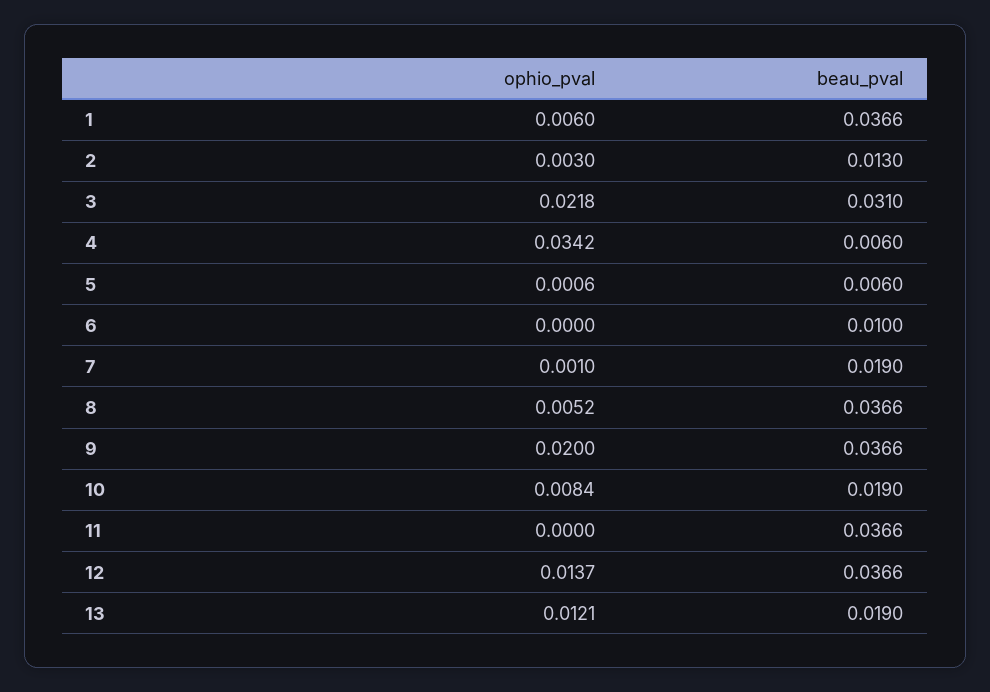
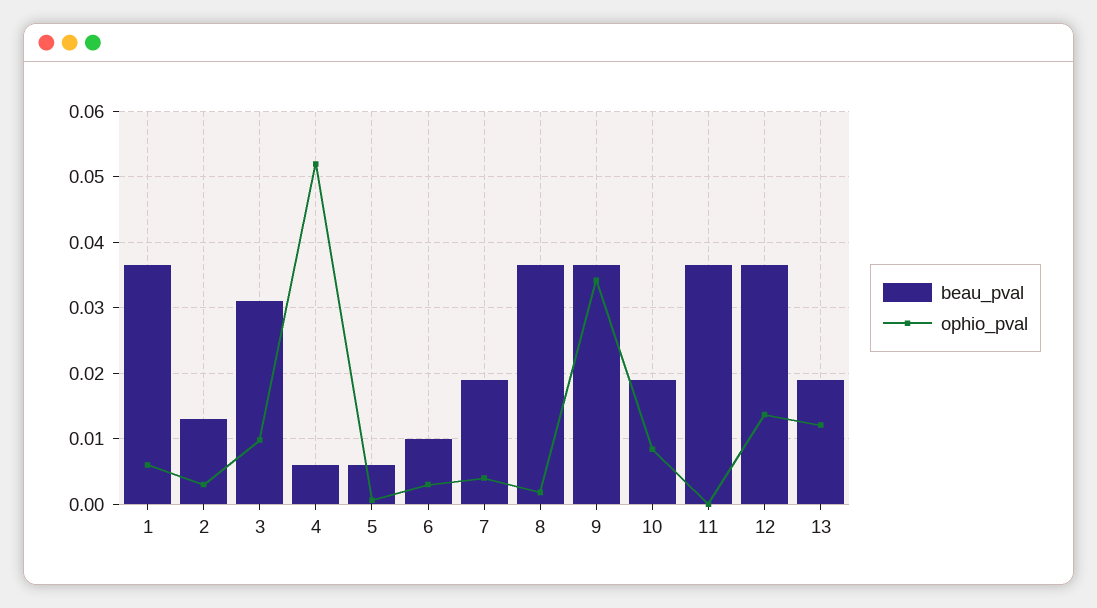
  {
    "ophio_pval": {
      "1": 0.006,
      "2": 0.003,
-     "3": 0.0218,
+     "3": 0.01,
-     "4": 0.0342,
+     "4": 0.052,
      "5": 0.0006,
-     "6": 0,
+     "6": 0.003,
-     "7": 0.001,
+     "7": 0.004,
-     "8": 0.0052,
+     "8": 0.002,
-     "9": 0.02,
+     "9": 0.034,
      "10": 0.0084,
      "11": 0,
      "12": 0.0137,
      "13": 0.0121
    },
    "beau_pval": {
      "1": 0.0366,
      "2": 0.013,
      "3": 0.031,
      "4": 0.006,
      "5": 0.006,
      "6": 0.01,
      "7": 0.019,
      "8": 0.0366,
      "9": 0.0366,
      "10": 0.019,
      "11": 0.0366,
      "12": 0.0366,
      "13": 0.019
    }
  }

